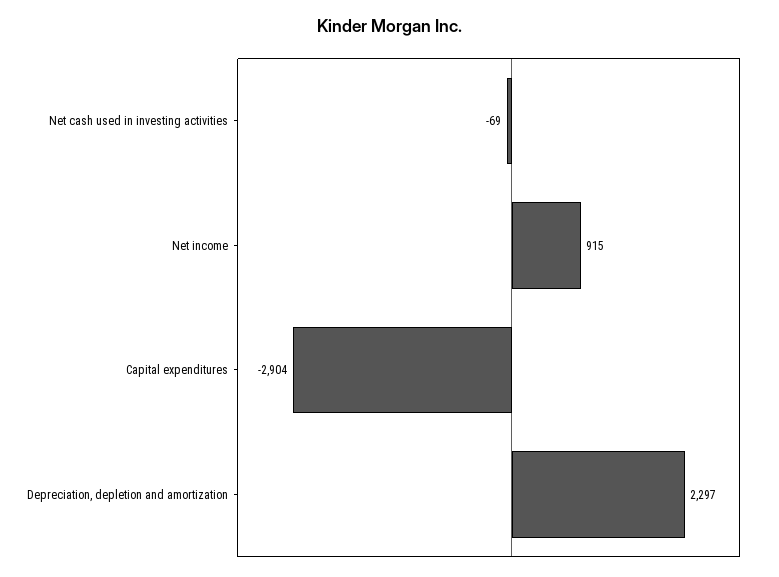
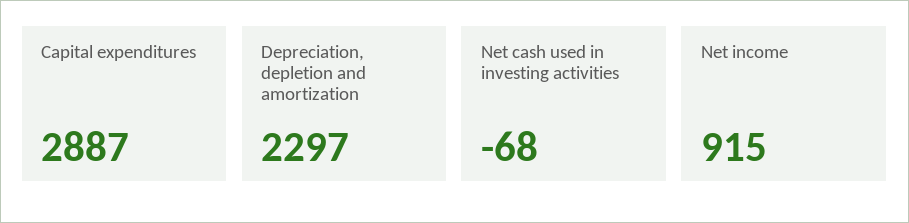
  {
-   "Net cash used in investing activities": -69,
+   "Net cash used in investing activities": -68,
    "Net income": 915,
-   "Capital expenditures": -2904,
+   "Capital expenditures": 2887,
    "Depreciation, depletion and amortization": 2297
  }

